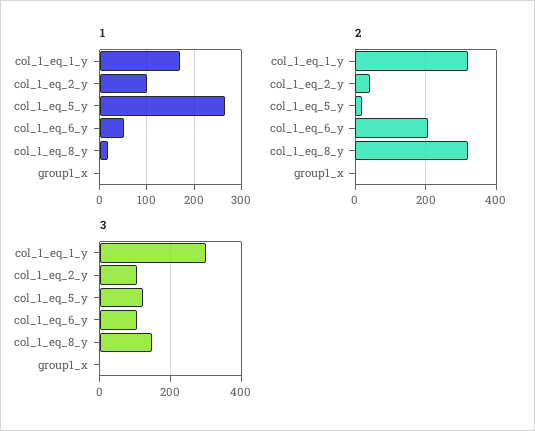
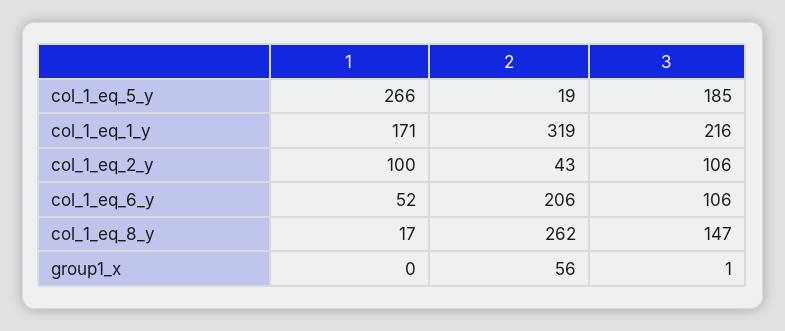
  {
    "1": {
      "col_1_eq_1_y": 171,
      "col_1_eq_2_y": 100,
      "col_1_eq_5_y": 266,
      "col_1_eq_6_y": 52,
      "col_1_eq_8_y": 17,
      "group1_x": 0
    },
    "2": {
      "col_1_eq_1_y": 319,
      "col_1_eq_2_y": 43,
      "col_1_eq_5_y": 19,
      "col_1_eq_6_y": 206,
-     "col_1_eq_8_y": 320,
+     "col_1_eq_8_y": 262,
-     "group1_x": 0
+     "group1_x": 56
    },
    "3": {
-     "col_1_eq_1_y": 300,
+     "col_1_eq_1_y": 216,
      "col_1_eq_2_y": 106,
-     "col_1_eq_5_y": 120,
+     "col_1_eq_5_y": 185,
      "col_1_eq_6_y": 106,
      "col_1_eq_8_y": 147,
      "group1_x": 1
    }
  }

